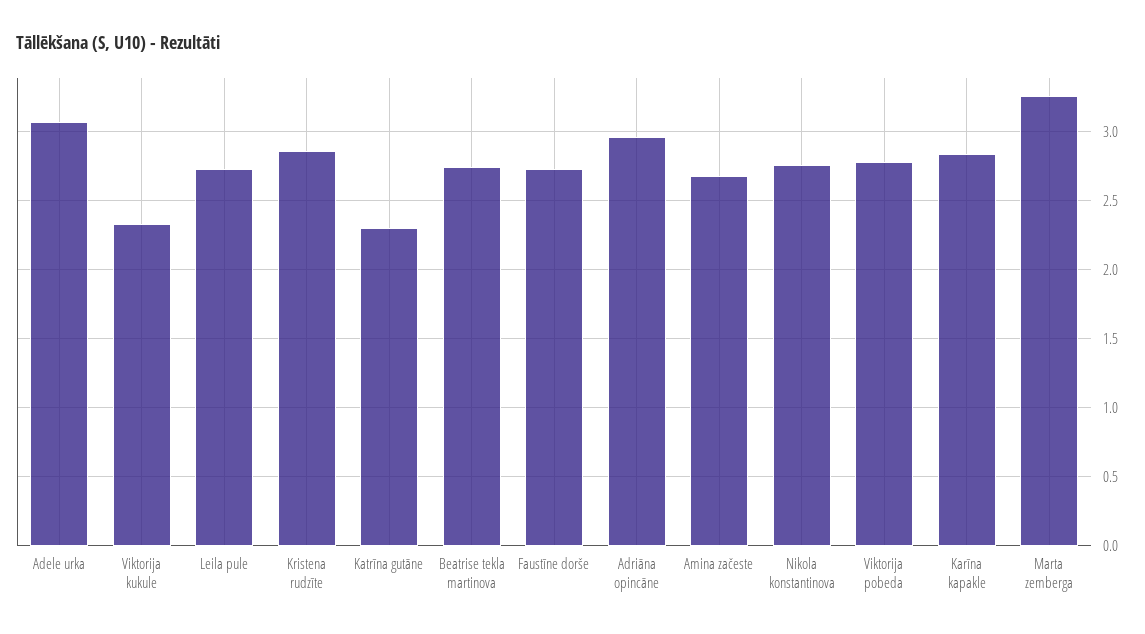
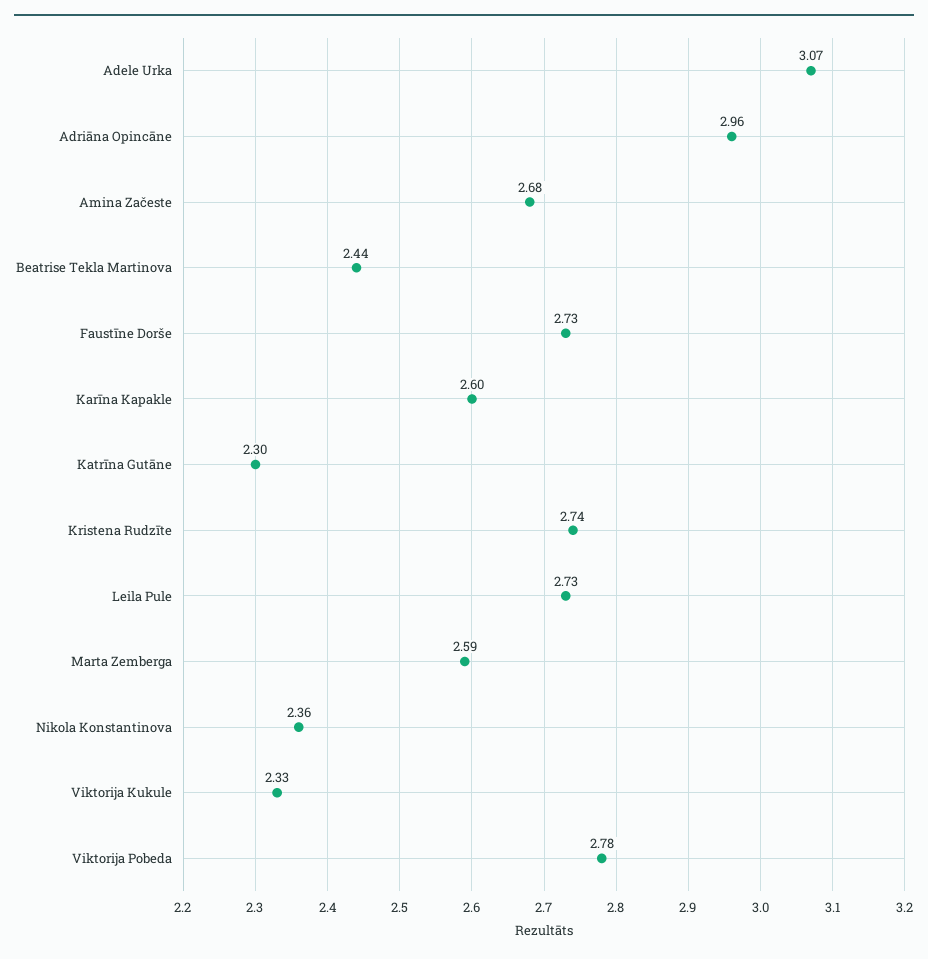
  {
    "Adele urka": 3.07,
    "Viktorija kukule": 2.33,
    "Leila pule": 2.73,
-   "Kristena rudzīte": 2.85,
+   "Kristena rudzīte": 2.74,
    "Katrīna gutāne": 2.3,
-   "Beatrise tekla martinova": 2.75,
+   "Beatrise tekla martinova": 2.44,
    "Faustīne dorše": 2.73,
    "Adriāna opincāne": 2.96,
    "Amina začeste": 2.68,
-   "Nikola konstantinova": 2.75,
+   "Nikola konstantinova": 2.36,
    "Viktorija pobeda": 2.78,
-   "Karīna kapakle": 2.85,
+   "Karīna kapakle": 2.6,
-   "Marta zemberga": 3.25
+   "Marta zemberga": 2.59
  }

